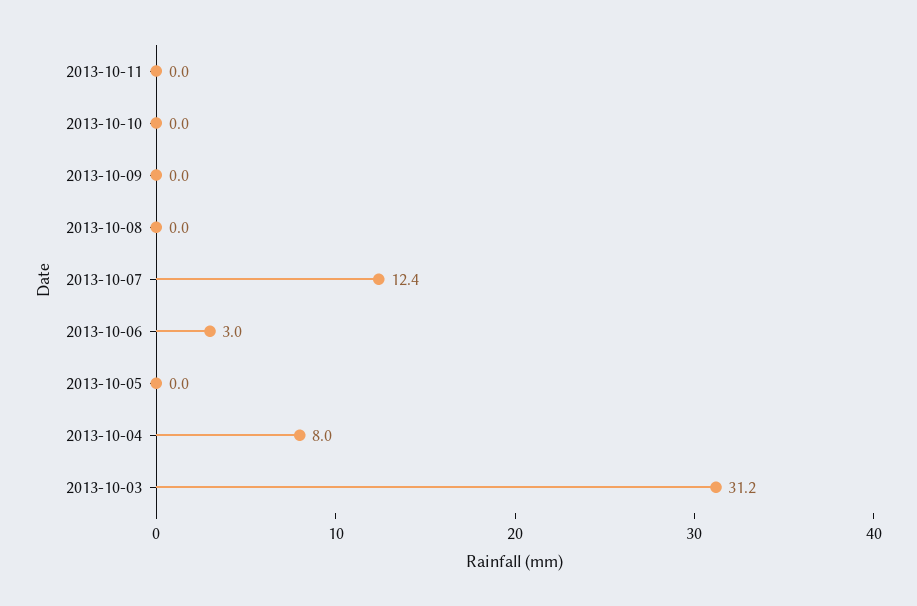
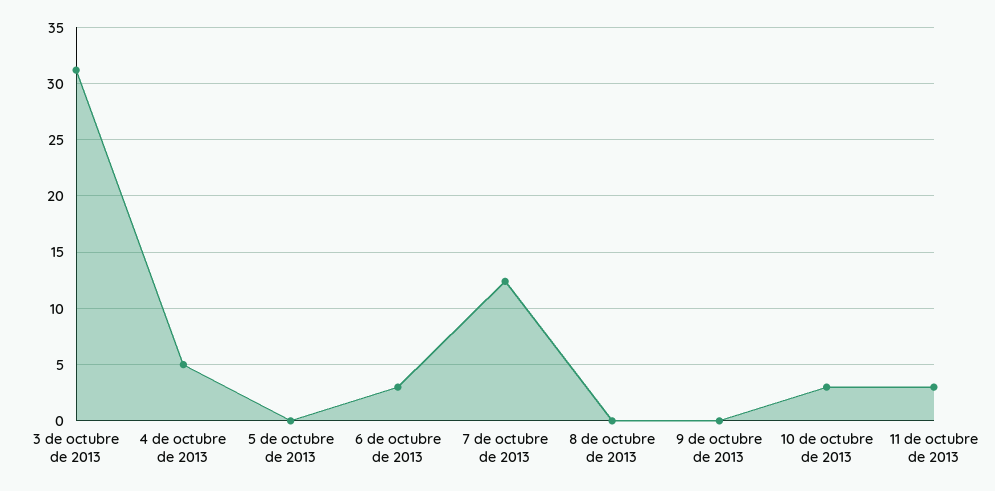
  {
-   "2013-10-11": 0,
+   "2013-10-11": 3,
-   "2013-10-10": 0,
+   "2013-10-10": 3,
    "2013-10-09": 0,
    "2013-10-08": 0,
    "2013-10-07": 12.4,
    "2013-10-06": 3,
    "2013-10-05": 0,
-   "2013-10-04": 8,
+   "2013-10-04": 5,
    "2013-10-03": 31.2
  }

